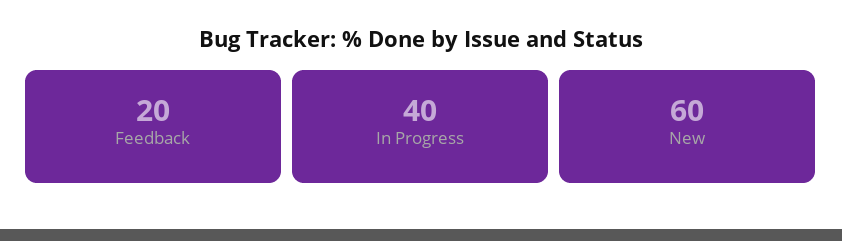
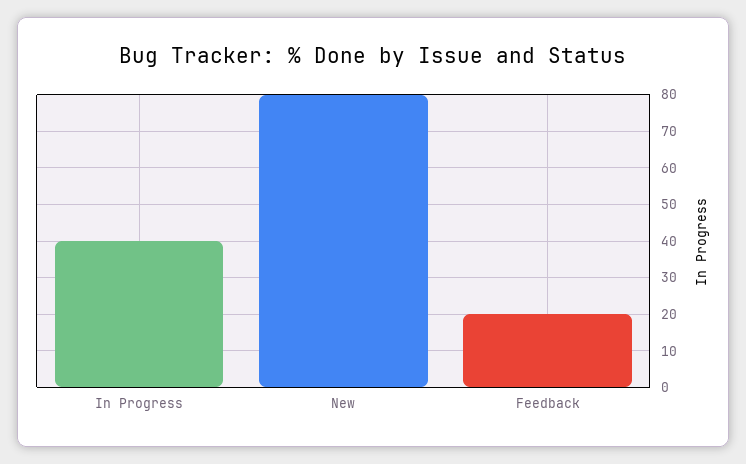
  {
    "Feedback": 20,
    "In Progress": 40,
-   "New": 60
+   "New": 80
  }

